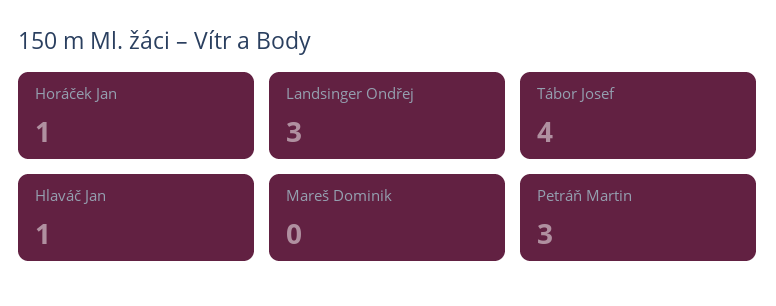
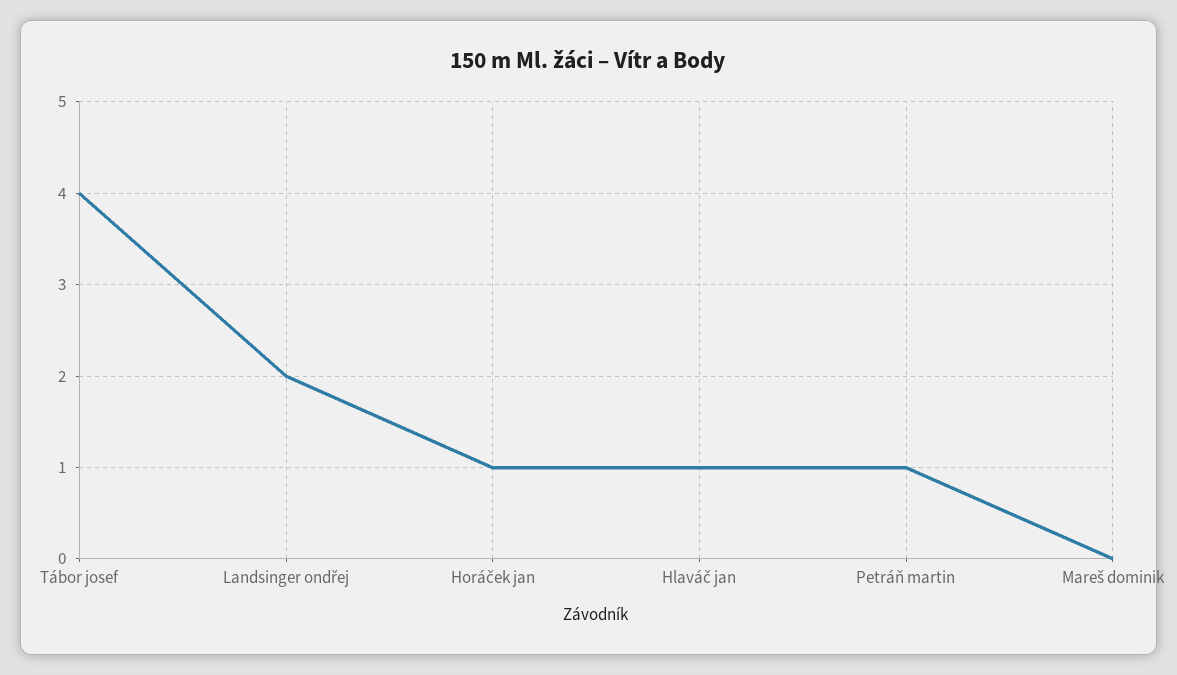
  {
    "Horáček Jan": 1,
-   "Landsinger Ondřej": 3,
+   "Landsinger Ondřej": 2,
    "Tábor Josef": 4,
    "Hlaváč Jan": 1,
    "Mareš Dominik": 0,
-   "Petráň Martin": 3
+   "Petráň Martin": 1
  }

